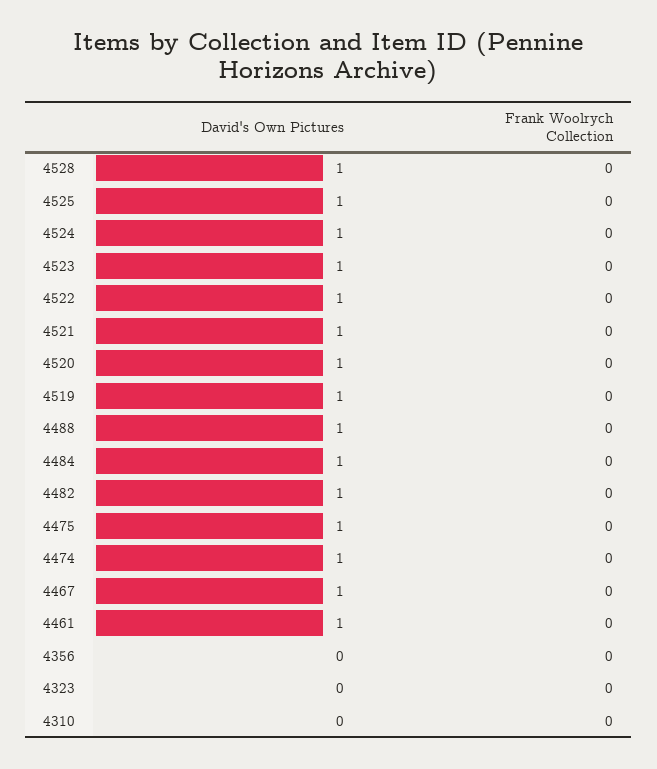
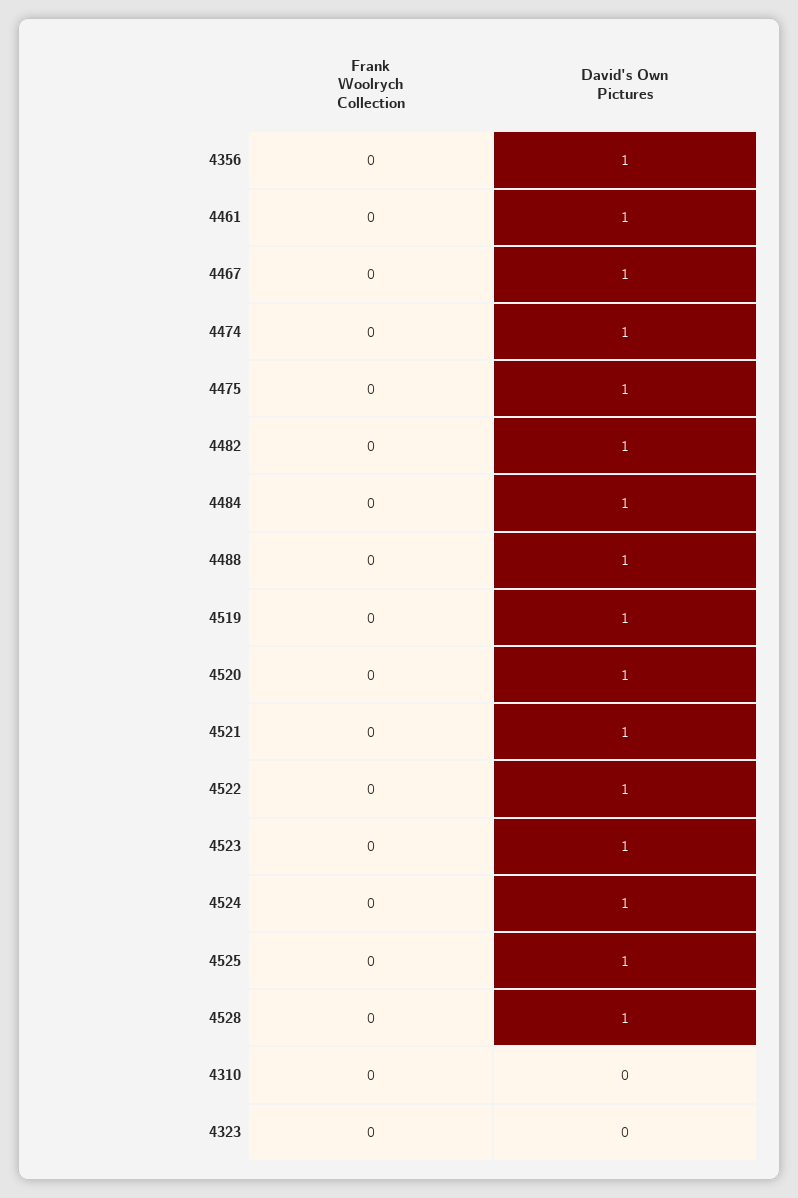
  {
    "David's Own Pictures": {
      "4528": 1,
      "4525": 1,
      "4524": 1,
      "4523": 1,
      "4522": 1,
      "4521": 1,
      "4520": 1,
      "4519": 1,
      "4488": 1,
      "4484": 1,
      "4482": 1,
      "4475": 1,
      "4474": 1,
      "4467": 1,
      "4461": 1,
-     "4356": 0,
+     "4356": 1,
      "4323": 0,
      "4310": 0
    },
    "Frank Woolrych Collection": {
      "4528": 0,
      "4525": 0,
      "4524": 0,
      "4523": 0,
      "4522": 0,
      "4521": 0,
      "4520": 0,
      "4519": 0,
      "4488": 0,
      "4484": 0,
      "4482": 0,
      "4475": 0,
      "4474": 0,
      "4467": 0,
      "4461": 0,
      "4356": 0,
      "4323": 0,
      "4310": 0
    }
  }

